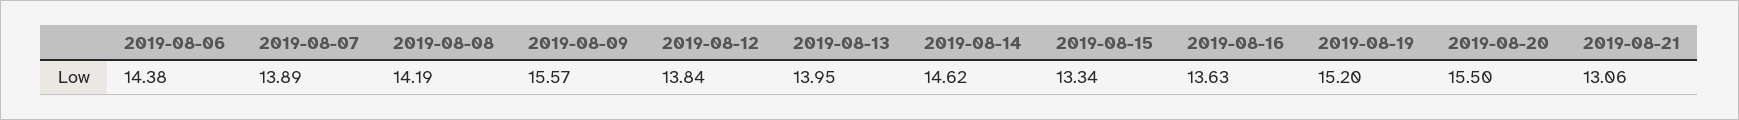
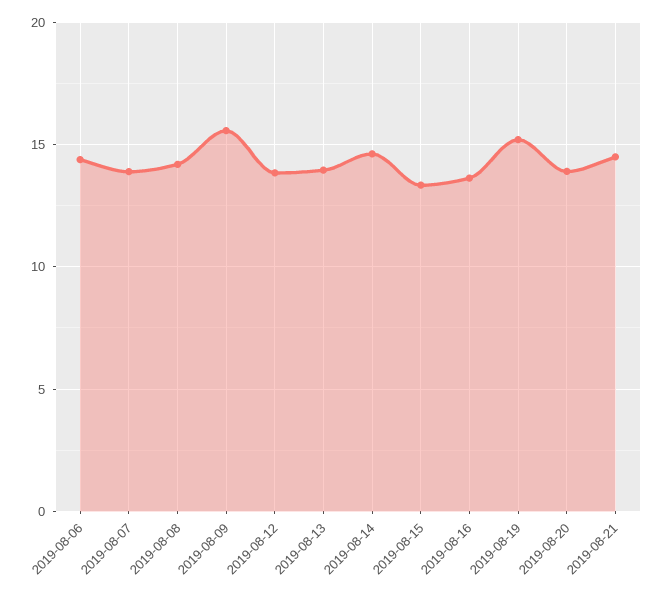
  {
    "2019-08-06": 14.38,
    "2019-08-07": 13.89,
    "2019-08-08": 14.19,
    "2019-08-09": 15.57,
    "2019-08-12": 13.84,
    "2019-08-13": 13.95,
    "2019-08-14": 14.62,
    "2019-08-15": 13.34,
    "2019-08-16": 13.63,
    "2019-08-19": 15.2,
-   "2019-08-20": 15.5,
+   "2019-08-20": 14,
-   "2019-08-21": 13.06
+   "2019-08-21": 14.5
  }

